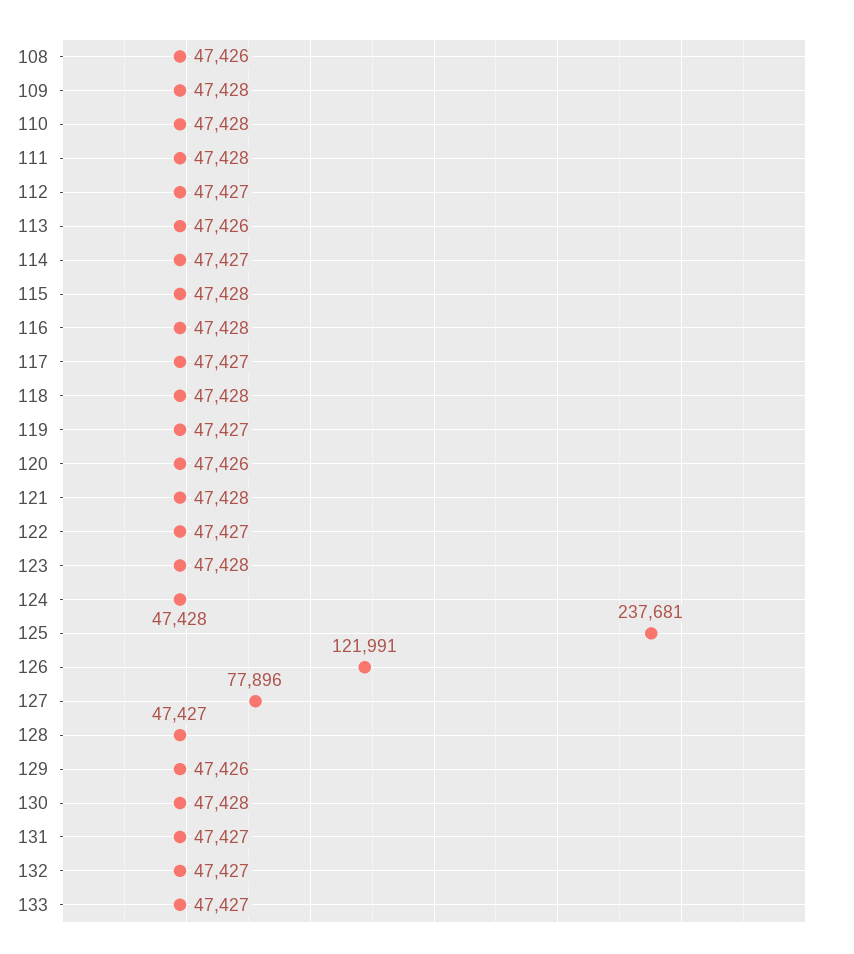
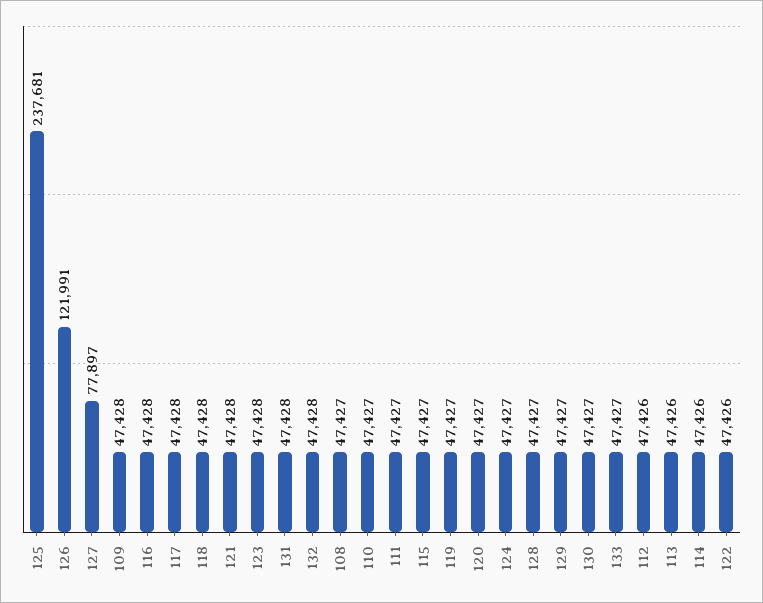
  {
-   "108": 47426,
+   "108": 47427,
    "109": 47428,
-   "110": 47428,
+   "110": 47427,
-   "111": 47428,
+   "111": 47427,
-   "112": 47427,
+   "112": 47426,
    "113": 47426,
-   "114": 47427,
+   "114": 47426,
-   "115": 47428,
+   "115": 47427,
    "116": 47428,
-   "117": 47427,
+   "117": 47428,
    "118": 47428,
    "119": 47427,
-   "120": 47426,
+   "120": 47427,
    "121": 47428,
-   "122": 47427,
+   "122": 47426,
    "123": 47428,
-   "124": 47428,
+   "124": 47427,
    "125": 237681,
    "126": 121991,
-   "127": 77896,
+   "127": 77897,
    "128": 47427,
-   "129": 47426,
+   "129": 47427,
-   "130": 47428,
+   "130": 47427,
-   "131": 47427,
+   "131": 47428,
-   "132": 47427,
+   "132": 47428,
    "133": 47427
  }

